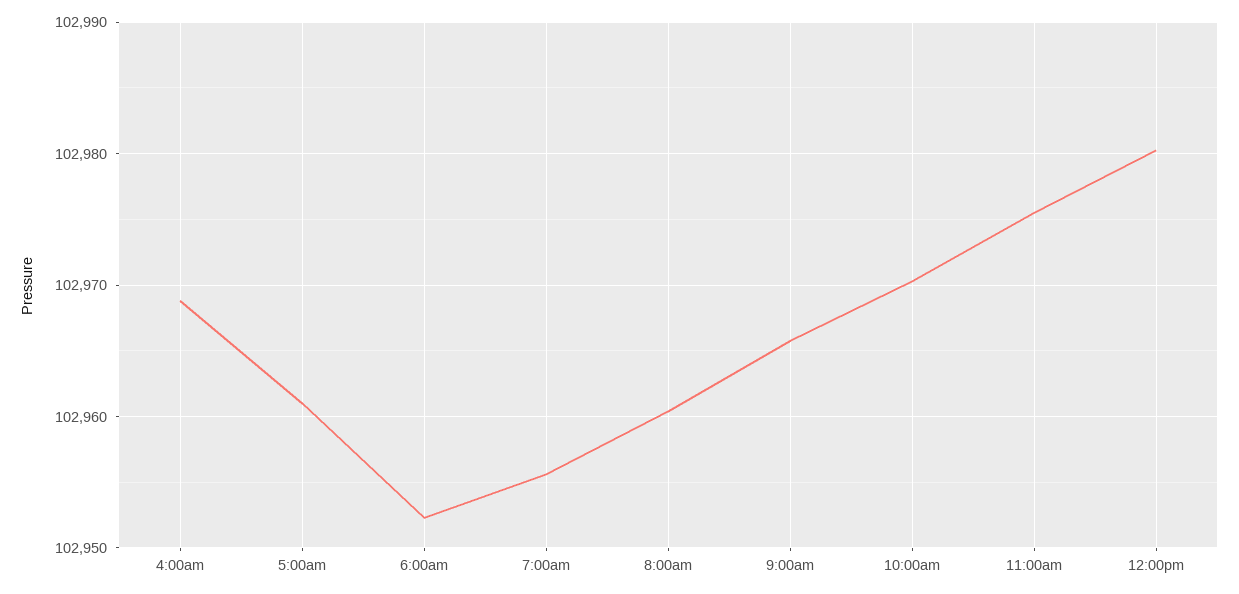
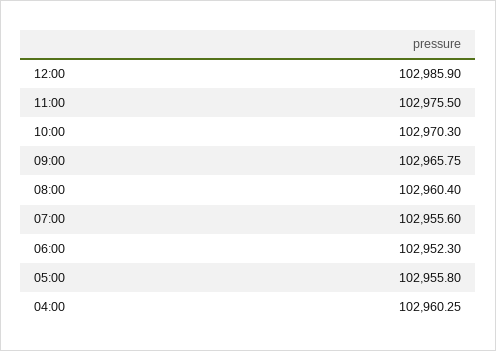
  {
-   "4:00am": 102969,
+   "4:00am": 102960.25,
-   "5:00am": 102961,
+   "5:00am": 102955.8,
    "6:00am": 102952.3,
    "7:00am": 102955.6,
    "8:00am": 102960.4,
    "9:00am": 102965.75,
    "10:00am": 102970.3,
    "11:00am": 102975.5,
-   "12:00pm": 102980
+   "12:00pm": 102985.9
  }

